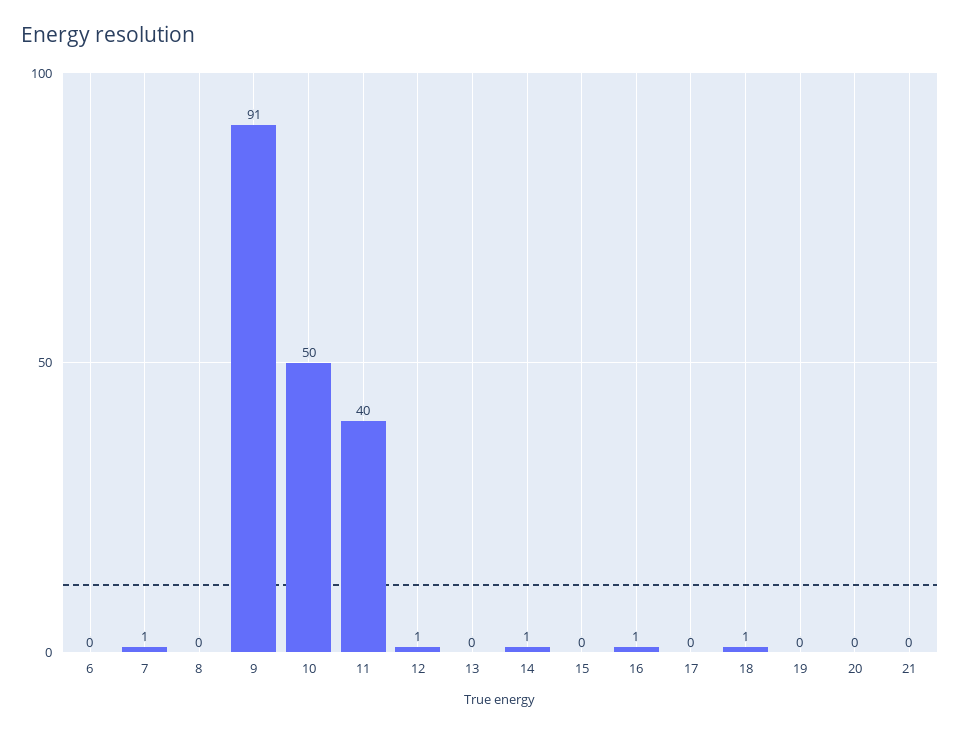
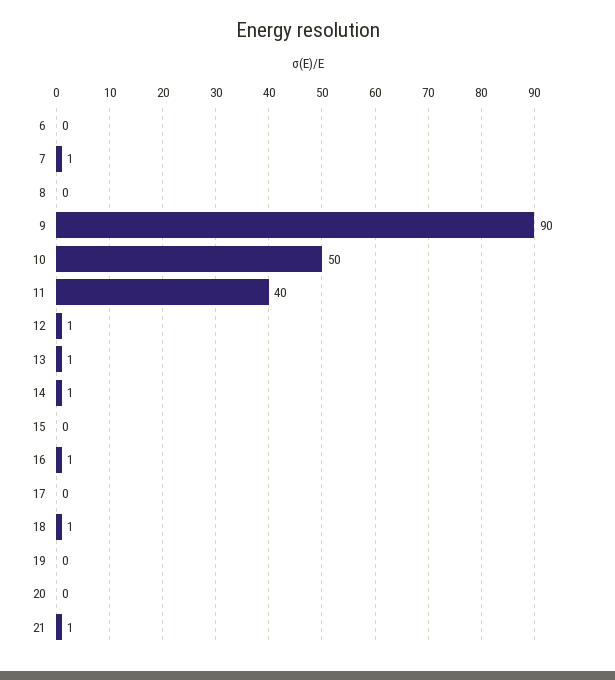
  {
    "6": 0,
    "7": 1,
    "8": 0,
-   "9": 91,
+   "9": 90,
    "10": 50,
    "11": 40,
    "12": 1,
-   "13": 0,
+   "13": 1,
    "14": 1,
    "15": 0,
    "16": 1,
    "17": 0,
    "18": 1,
    "19": 0,
    "20": 0,
-   "21": 0
+   "21": 1
  }

